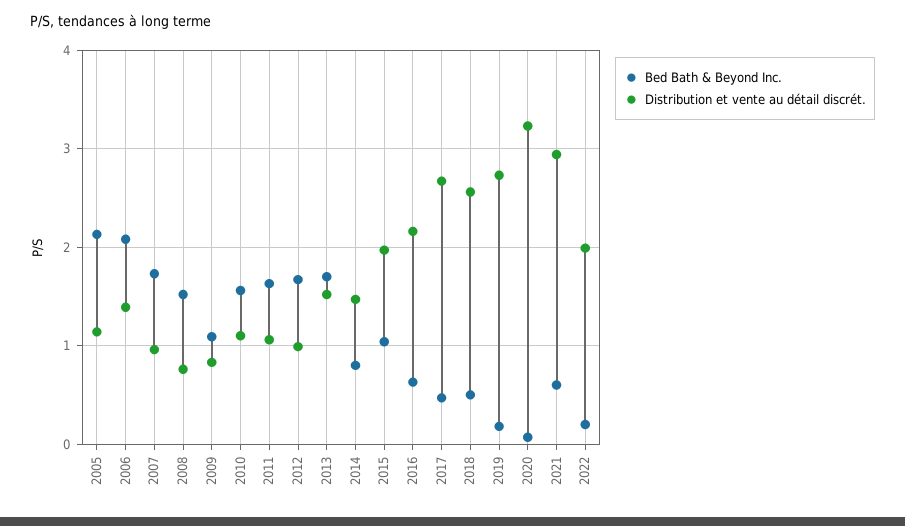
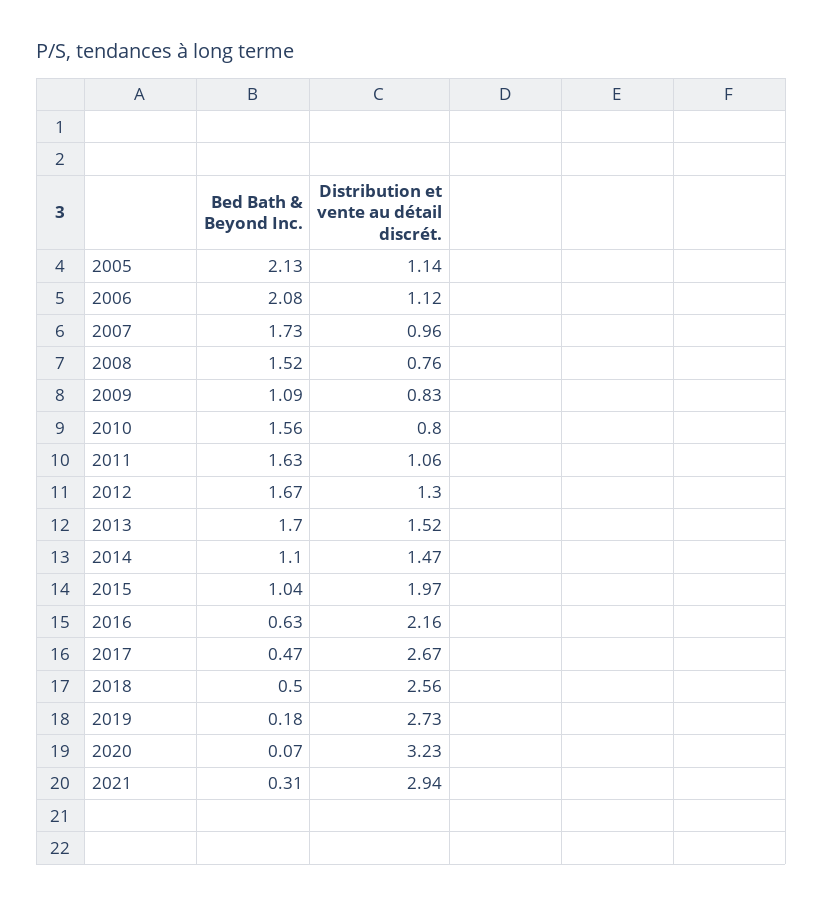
  {
    "Bed Bath & Beyond Inc.": {
      "2005": 2.13,
      "2006": 2.08,
      "2007": 1.73,
      "2008": 1.52,
      "2009": 1.09,
      "2010": 1.56,
      "2011": 1.63,
      "2012": 1.67,
      "2013": 1.7,
-     "2014": 0.8,
+     "2014": 1.1,
      "2015": 1.04,
      "2016": 0.63,
      "2017": 0.47,
      "2018": 0.5,
      "2019": 0.18,
      "2020": 0.07,
-     "2021": 0.6,
+     "2021": 0.31
-     "2022": 0.2
    },
    "Distribution et vente au détail discrét.": {
      "2005": 1.14,
-     "2006": 1.4,
+     "2006": 1.12,
      "2007": 0.96,
      "2008": 0.76,
      "2009": 0.83,
-     "2010": 1.1,
+     "2010": 0.8,
      "2011": 1.06,
-     "2012": 1,
+     "2012": 1.3,
      "2013": 1.52,
      "2014": 1.47,
      "2015": 1.97,
      "2016": 2.16,
      "2017": 2.67,
      "2018": 2.56,
      "2019": 2.73,
      "2020": 3.23,
-     "2021": 2.94,
+     "2021": 2.94
-     "2022": 2
    }
  }

